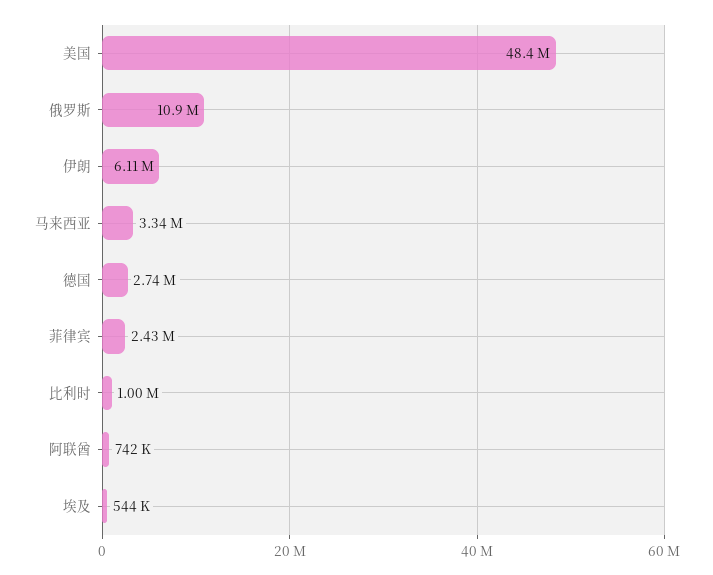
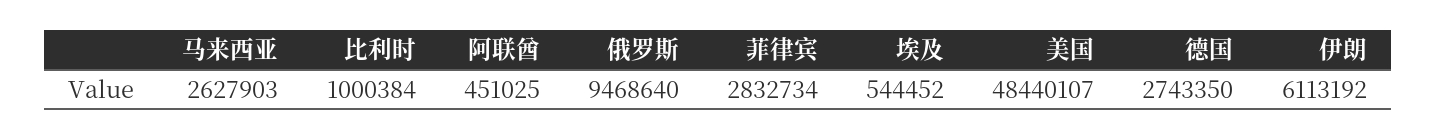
  {
    "美国": 48440107,
-   "俄罗斯": 10900000,
+   "俄罗斯": 9468640,
    "伊朗": 6113192,
-   "马来西亚": 3340000,
+   "马来西亚": 2627903,
    "德国": 2743350,
-   "菲律宾": 2430000,
+   "菲律宾": 2832734,
    "比利时": 1000384,
-   "阿联酋": 742000,
+   "阿联酋": 451025,
    "埃及": 544452
  }

